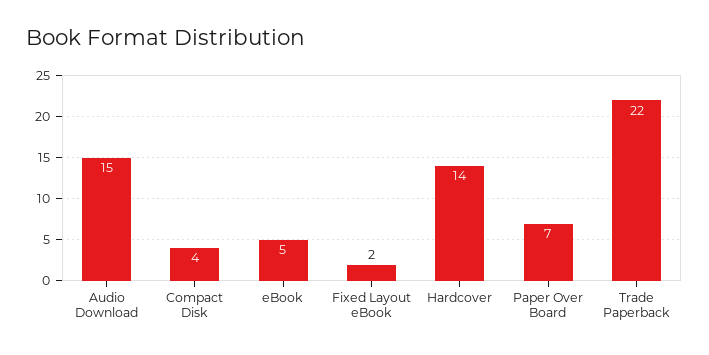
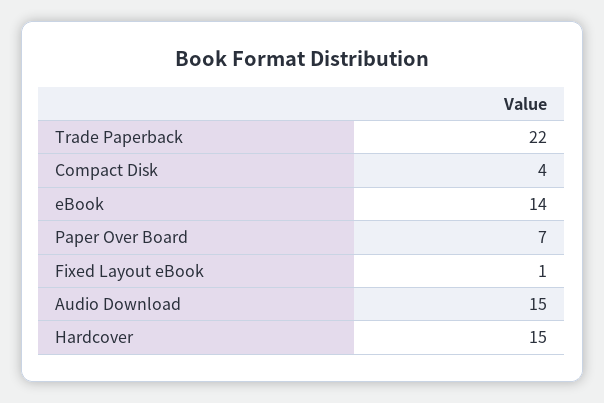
  {
    "Audio Download": 15,
    "Compact Disk": 4,
-   "eBook": 5,
+   "eBook": 14,
-   "Fixed Layout eBook": 2,
+   "Fixed Layout eBook": 1,
-   "Hardcover": 14,
+   "Hardcover": 15,
    "Paper Over Board": 7,
    "Trade Paperback": 22
  }

